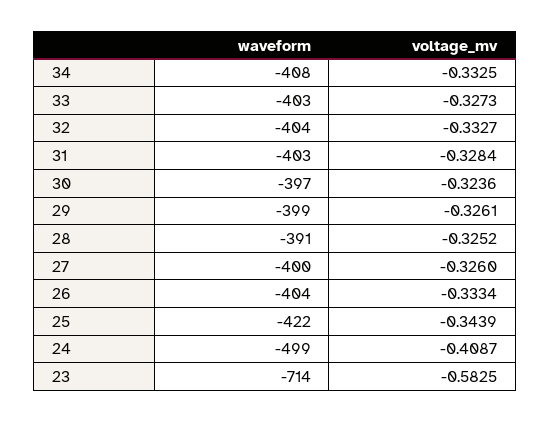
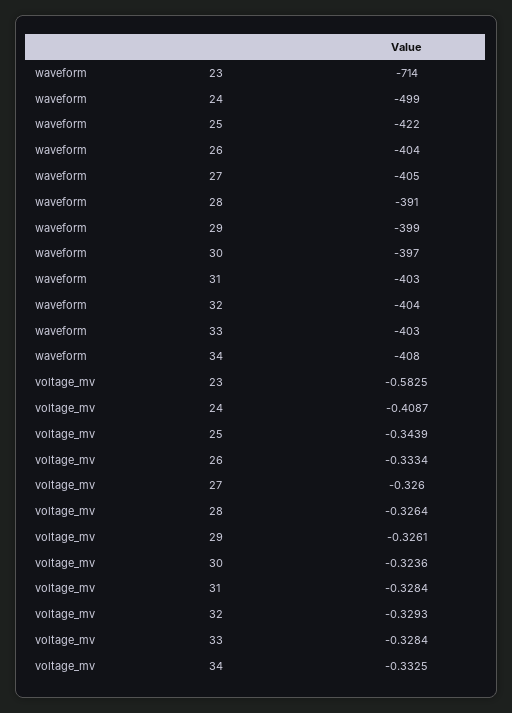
  {
    "waveform": {
      "34": -408,
      "33": -403,
      "32": -404,
      "31": -403,
      "30": -397,
      "29": -399,
      "28": -391,
-     "27": -400,
+     "27": -405,
      "26": -404,
      "25": -422,
      "24": -499,
      "23": -714
    },
    "voltage_mv": {
      "34": -0.3325,
-     "33": -0.3273,
+     "33": -0.3284,
-     "32": -0.3327,
+     "32": -0.3293,
      "31": -0.3284,
      "30": -0.3236,
      "29": -0.3261,
-     "28": -0.3252,
+     "28": -0.3264,
      "27": -0.326,
      "26": -0.3334,
      "25": -0.3439,
      "24": -0.4087,
      "23": -0.5825
    }
  }

